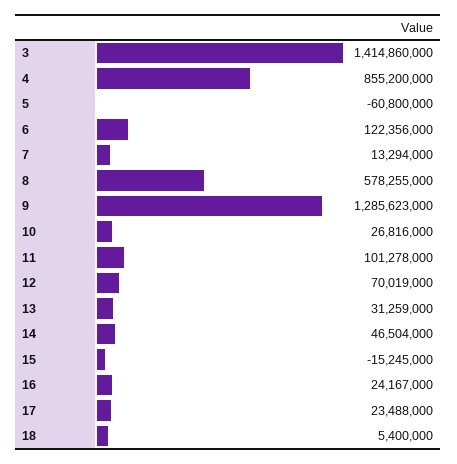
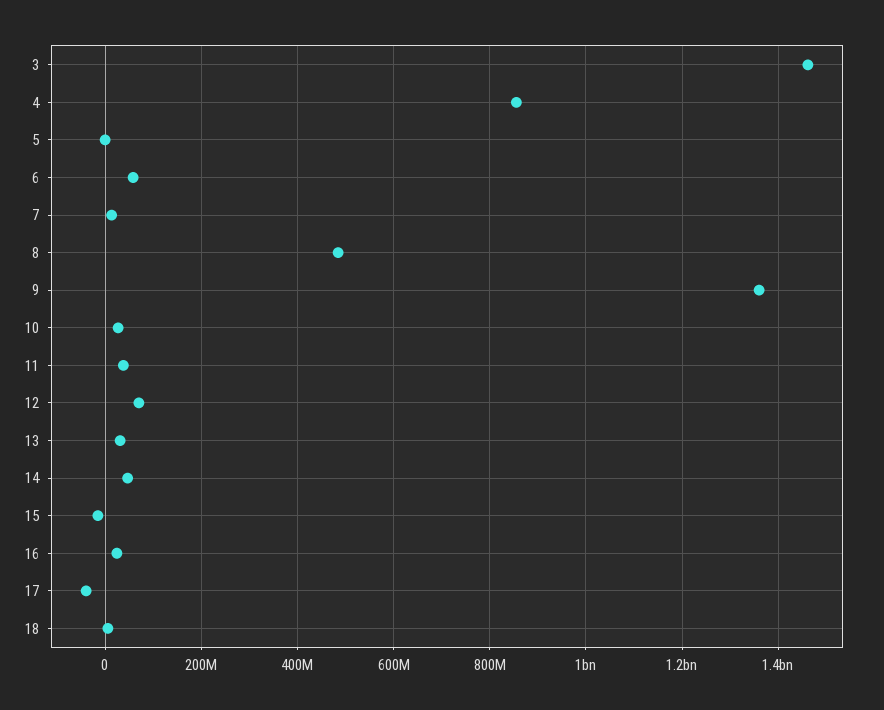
  {
-   "3": 1414860000,
+   "3": 1460000000,
    "4": 855200000,
-   "5": -60800000,
+   "5": 0,
-   "6": 122356000,
+   "6": 60000000,
    "7": 13294000,
-   "8": 578255000,
+   "8": 480000000,
-   "9": 1285623000,
+   "9": 1360000000,
    "10": 26816000,
-   "11": 101278000,
+   "11": 40000000,
    "12": 70019000,
    "13": 31259000,
    "14": 46504000,
    "15": -15245000,
    "16": 24167000,
-   "17": 23488000,
+   "17": -40000000,
    "18": 5400000
  }

